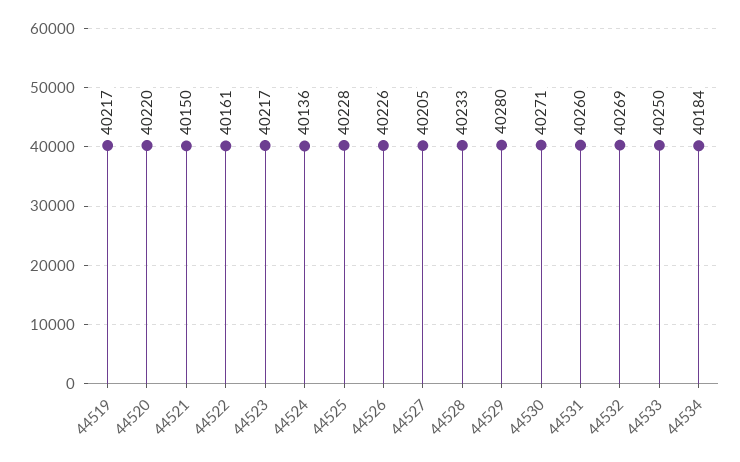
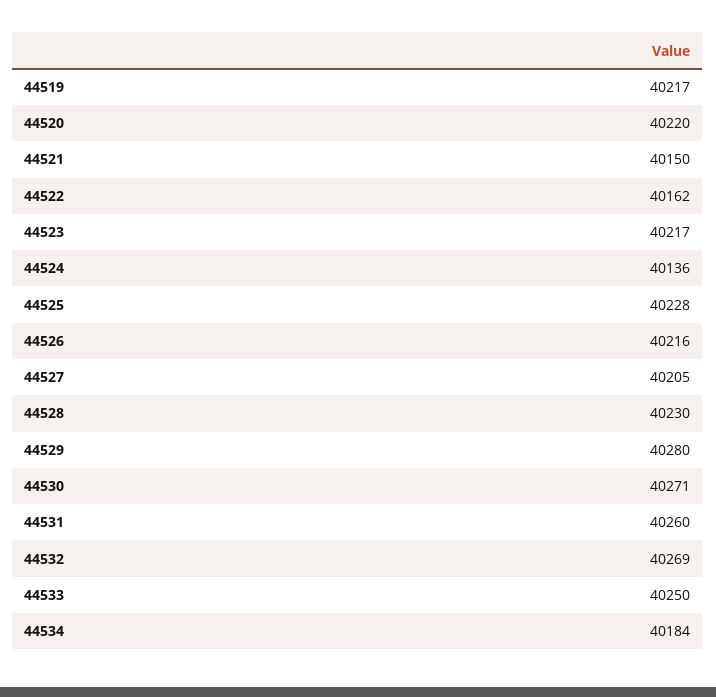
  {
    "44519": 40217,
    "44520": 40220,
    "44521": 40150,
-   "44522": 40161,
+   "44522": 40162,
    "44523": 40217,
    "44524": 40136,
    "44525": 40228,
-   "44526": 40226,
+   "44526": 40216,
    "44527": 40205,
-   "44528": 40233,
+   "44528": 40230,
    "44529": 40280,
    "44530": 40271,
    "44531": 40260,
    "44532": 40269,
    "44533": 40250,
    "44534": 40184
  }

